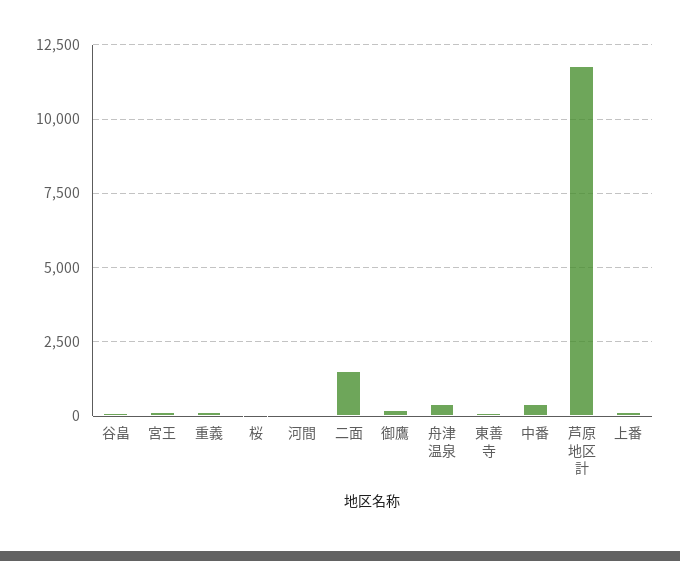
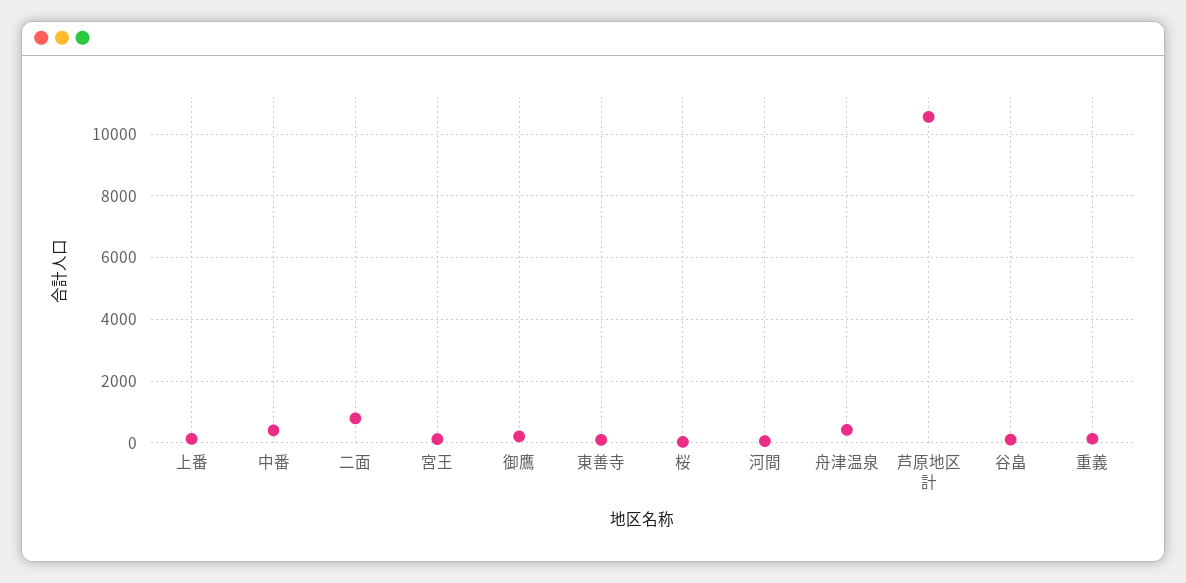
  {
    "谷畠": 200,
    "宮王": 200,
    "重義": 200,
    "桜": 0,
    "河間": 0,
-   "二面": 1500,
+   "二面": 800,
    "御鷹": 200,
    "舟津温泉": 400,
    "東善寺": 0,
    "中番": 400,
-   "芦原地区計": 11750,
+   "芦原地区計": 10600,
    "上番": 200
  }

